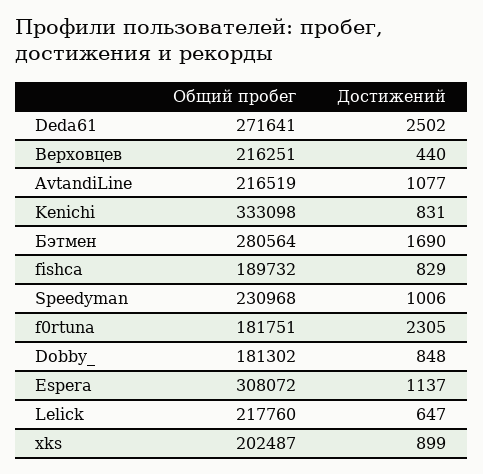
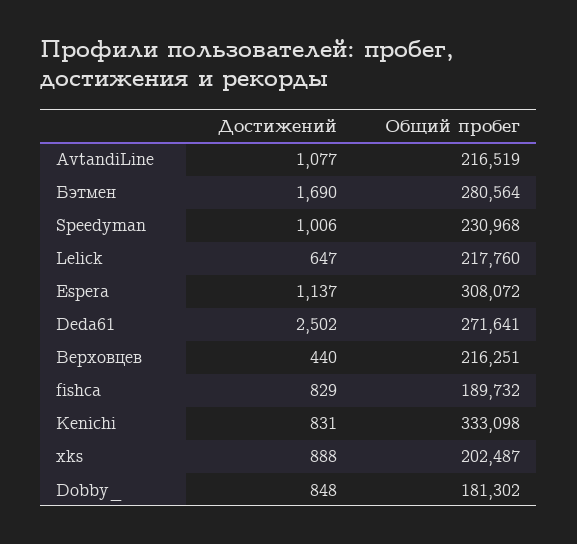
  {
    "Общий пробег": {
      "Deda61": 271641,
      "Верховцев": 216251,
      "AvtandiLine": 216519,
      "Kenichi": 333098,
      "Бэтмен": 280564,
      "fishca": 189732,
      "Speedyman": 230968,
-     "f0rtuna": 181751,
      "Dobby_": 181302,
      "Espera": 308072,
      "Lelick": 217760,
      "xks": 202487
    },
    "Достижений": {
      "Deda61": 2502,
      "Верховцев": 440,
      "AvtandiLine": 1077,
      "Kenichi": 831,
      "Бэтмен": 1690,
      "fishca": 829,
      "Speedyman": 1006,
-     "f0rtuna": 2305,
      "Dobby_": 848,
      "Espera": 1137,
      "Lelick": 647,
-     "xks": 899
+     "xks": 888
    }
  }

